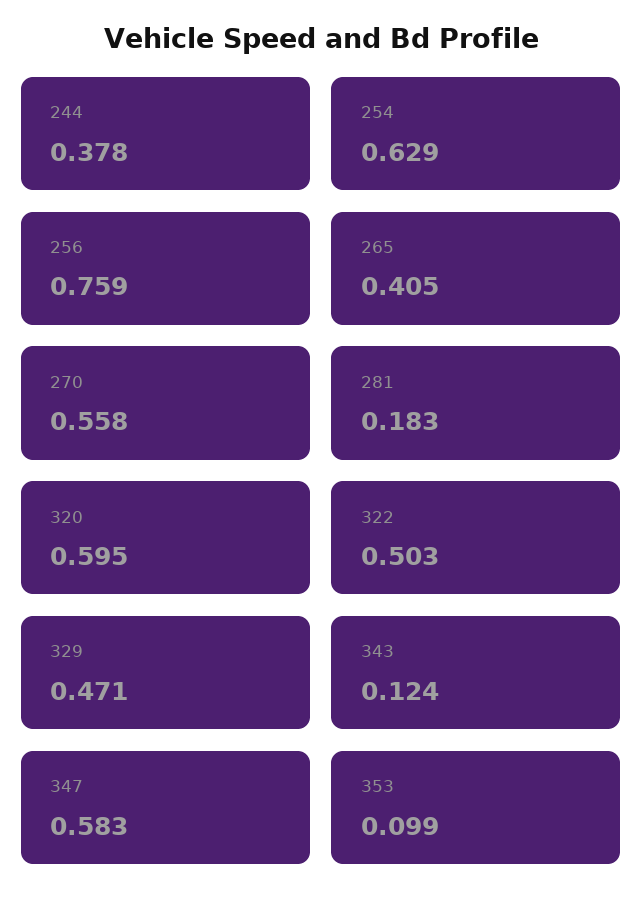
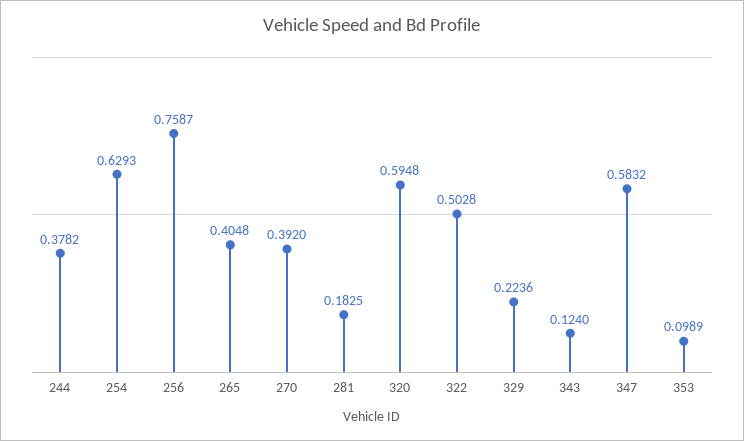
  {
    "244": 0.3782,
    "254": 0.6293,
    "256": 0.7587,
    "265": 0.4048,
-   "270": 0.558,
+   "270": 0.392,
    "281": 0.1825,
    "320": 0.5948,
    "322": 0.5028,
-   "329": 0.471,
+   "329": 0.2236,
    "343": 0.124,
    "347": 0.5832,
    "353": 0.0989
  }

